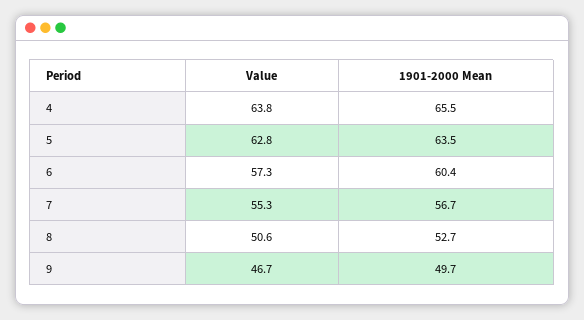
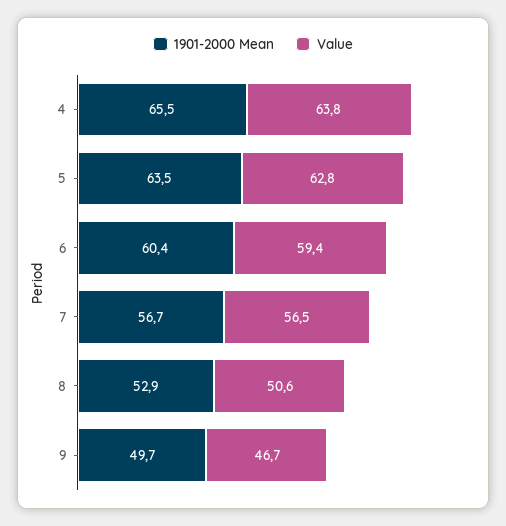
  {
    "Value": {
      "4": 63.8,
      "5": 62.8,
-     "6": 57.3,
+     "6": 59.4,
-     "7": 55.3,
+     "7": 56.5,
      "8": 50.6,
      "9": 46.7
    },
    "1901-2000 Mean": {
      "4": 65.5,
      "5": 63.5,
      "6": 60.4,
      "7": 56.7,
-     "8": 52.7,
+     "8": 52.9,
      "9": 49.7
    }
  }

